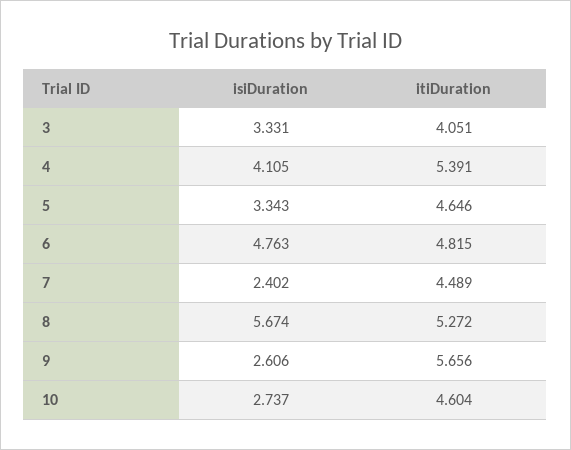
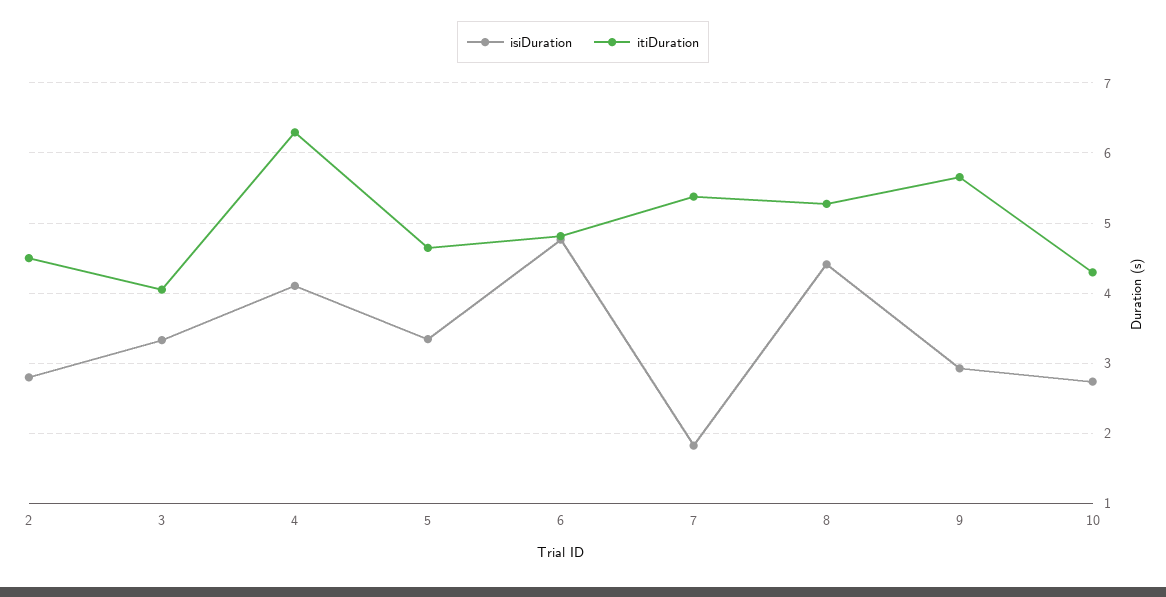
  {
    "isiDuration": {
      "3": 3.331,
      "4": 4.105,
      "5": 3.343,
      "6": 4.763,
-     "7": 2.402,
+     "7": 1.8,
-     "8": 5.674,
+     "8": 4.4,
-     "9": 2.606,
+     "9": 2.9,
-     "10": 2.737
+     "10": 2.737,
+     "2": 2.8
    },
    "itiDuration": {
      "3": 4.051,
-     "4": 5.391,
+     "4": 6.3,
      "5": 4.646,
      "6": 4.815,
-     "7": 4.489,
+     "7": 5.4,
      "8": 5.272,
      "9": 5.656,
-     "10": 4.604
+     "10": 4.3,
+     "2": 4.5
    }
  }

